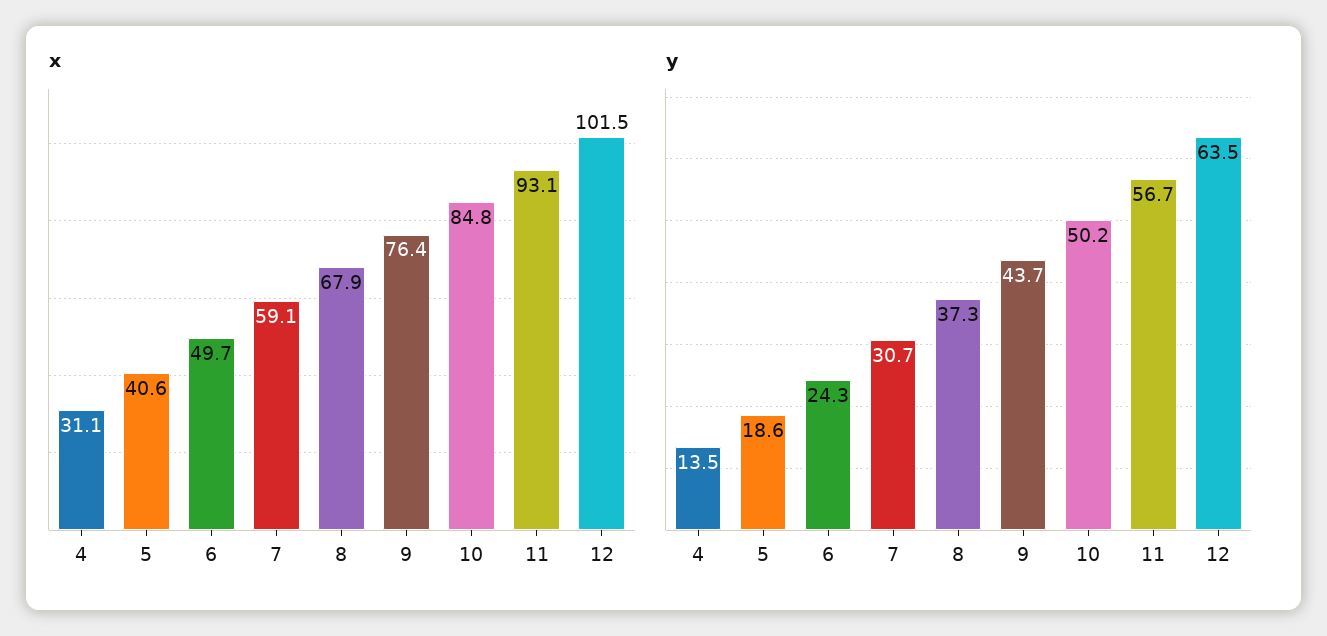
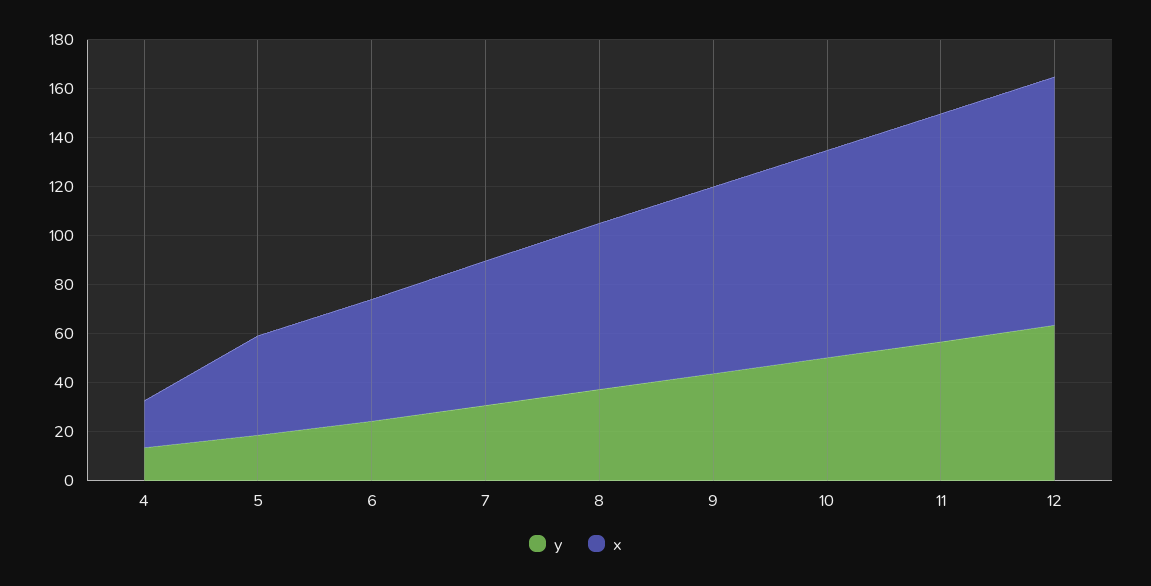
  {
    "x": {
-     "4": 31.1,
+     "4": 20,
      "5": 40.6,
      "6": 49.7,
      "7": 59.1,
      "8": 67.9,
      "9": 76.4,
      "10": 84.8,
      "11": 93.1,
      "12": 101.5
    },
    "y": {
      "4": 13.5,
      "5": 18.6,
      "6": 24.3,
      "7": 30.7,
      "8": 37.3,
      "9": 43.7,
      "10": 50.2,
      "11": 56.7,
      "12": 63.5
    }
  }

